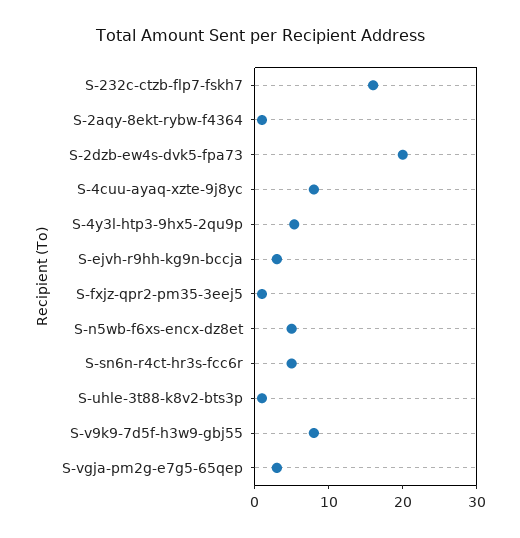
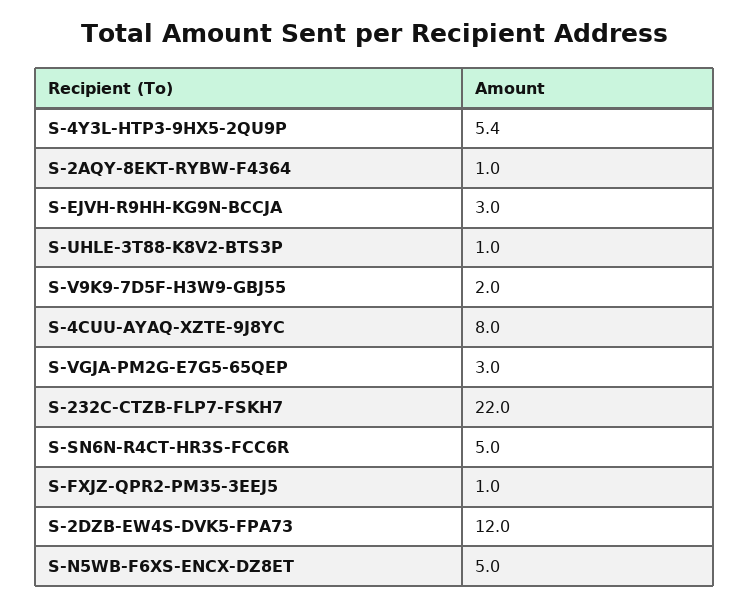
  {
-   "S-232c-ctzb-flp7-fskh7": 16,
+   "S-232c-ctzb-flp7-fskh7": 22,
    "S-2aqy-8ekt-rybw-f4364": 1,
-   "S-2dzb-ew4s-dvk5-fpa73": 20,
+   "S-2dzb-ew4s-dvk5-fpa73": 12,
    "S-4cuu-ayaq-xzte-9j8yc": 8,
    "S-4y3l-htp3-9hx5-2qu9p": 5.4,
    "S-ejvh-r9hh-kg9n-bccja": 3,
    "S-fxjz-qpr2-pm35-3eej5": 1,
    "S-n5wb-f6xs-encx-dz8et": 5,
    "S-sn6n-r4ct-hr3s-fcc6r": 5,
    "S-uhle-3t88-k8v2-bts3p": 1,
-   "S-v9k9-7d5f-h3w9-gbj55": 8,
+   "S-v9k9-7d5f-h3w9-gbj55": 2,
    "S-vgja-pm2g-e7g5-65qep": 3
  }

